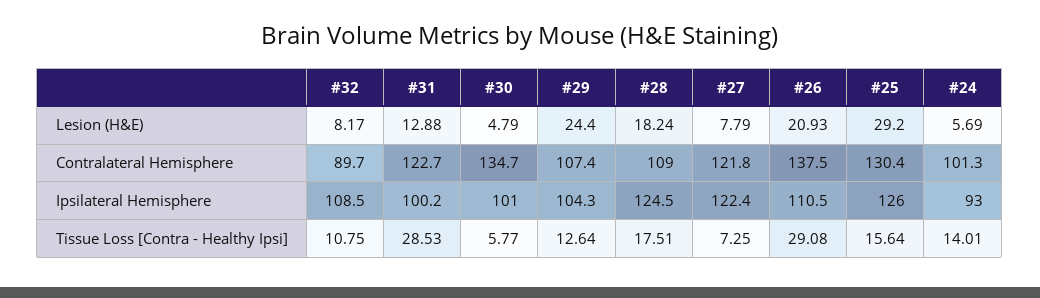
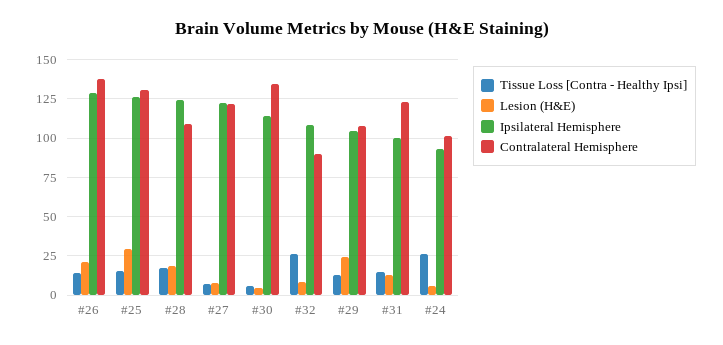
  {
    "Lesion (H&E)": {
      "#32": 8.17,
      "#31": 12.88,
      "#30": 4.79,
      "#29": 24.4,
      "#28": 18.24,
      "#27": 7.79,
      "#26": 20.93,
      "#25": 29.2,
      "#24": 5.69
    },
    "Contralateral Hemisphere": {
      "#32": 89.7,
      "#31": 122.7,
      "#30": 134.7,
      "#29": 107.4,
      "#28": 109,
      "#27": 121.8,
      "#26": 137.5,
      "#25": 130.4,
      "#24": 101.3
    },
    "Ipsilateral Hemisphere": {
      "#32": 108.5,
      "#31": 100.2,
-     "#30": 101,
+     "#30": 115,
      "#29": 104.3,
      "#28": 124.5,
      "#27": 122.4,
-     "#26": 110.5,
+     "#26": 130,
      "#25": 126,
      "#24": 93
    },
    "Tissue Loss [Contra - Healthy Ipsi]": {
-     "#32": 10.75,
+     "#32": 25,
-     "#31": 28.53,
+     "#31": 15,
      "#30": 5.77,
      "#29": 12.64,
      "#28": 17.51,
      "#27": 7.25,
-     "#26": 29.08,
+     "#26": 15,
      "#25": 15.64,
-     "#24": 14.01
+     "#24": 25
    }
  }

